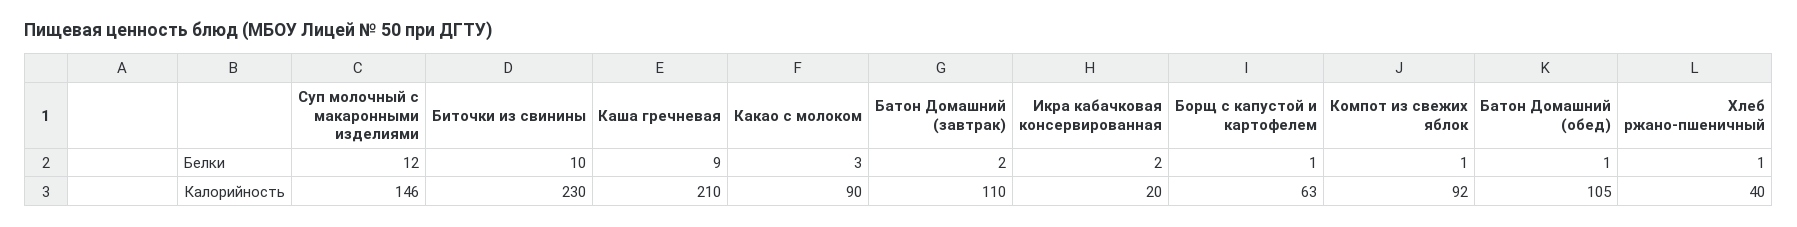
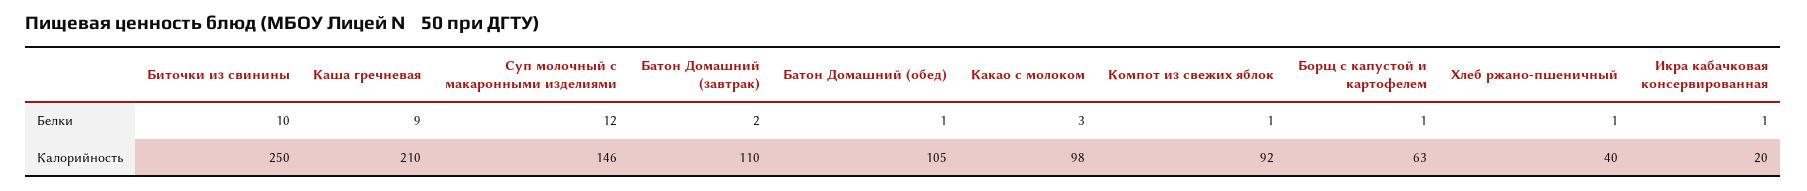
  {
    "Суп молочный с макаронными изделиями": {
      "Белки": 12,
      "Калорийность": 146
    },
    "Биточки из свинины": {
      "Белки": 10,
-     "Калорийность": 230
+     "Калорийность": 250
    },
    "Каша гречневая": {
      "Белки": 9,
      "Калорийность": 210
    },
    "Какао с молоком": {
      "Белки": 3,
-     "Калорийность": 90
+     "Калорийность": 98
    },
    "Батон Домашний (завтрак)": {
      "Белки": 2,
      "Калорийность": 110
    },
    "Икра кабачковая консервированная": {
-     "Белки": 2,
+     "Белки": 1,
      "Калорийность": 20
    },
    "Борщ с капустой и картофелем": {
      "Белки": 1,
      "Калорийность": 63
    },
    "Компот из свежих яблок": {
      "Белки": 1,
      "Калорийность": 92
    },
    "Батон Домашний (обед)": {
      "Белки": 1,
      "Калорийность": 105
    },
    "Хлеб ржано-пшеничный": {
      "Белки": 1,
      "Калорийность": 40
    }
  }

